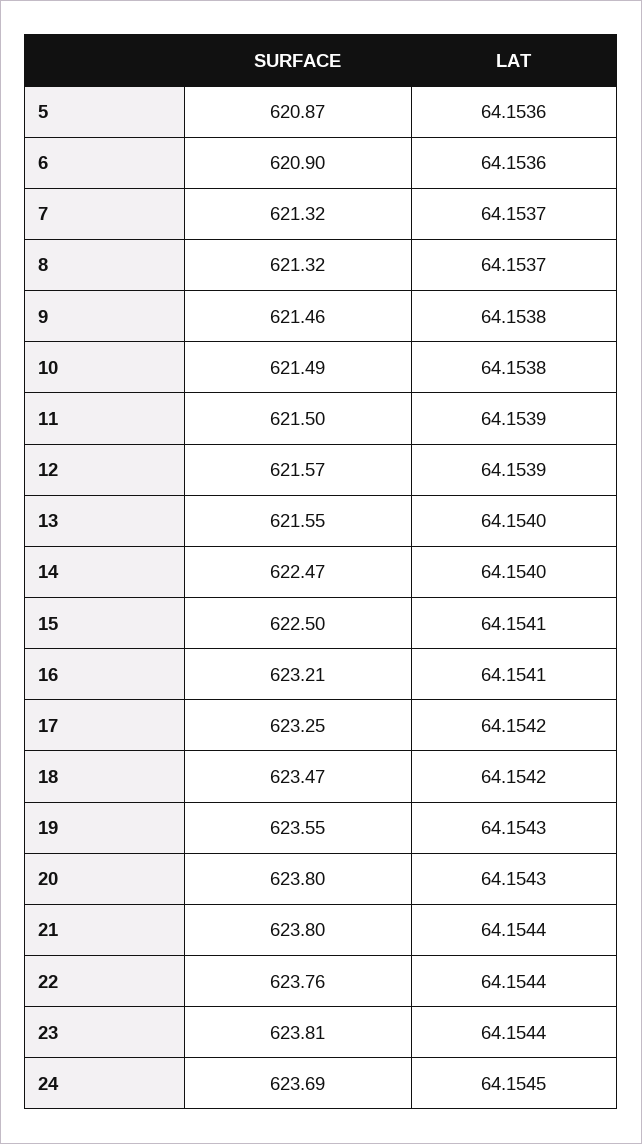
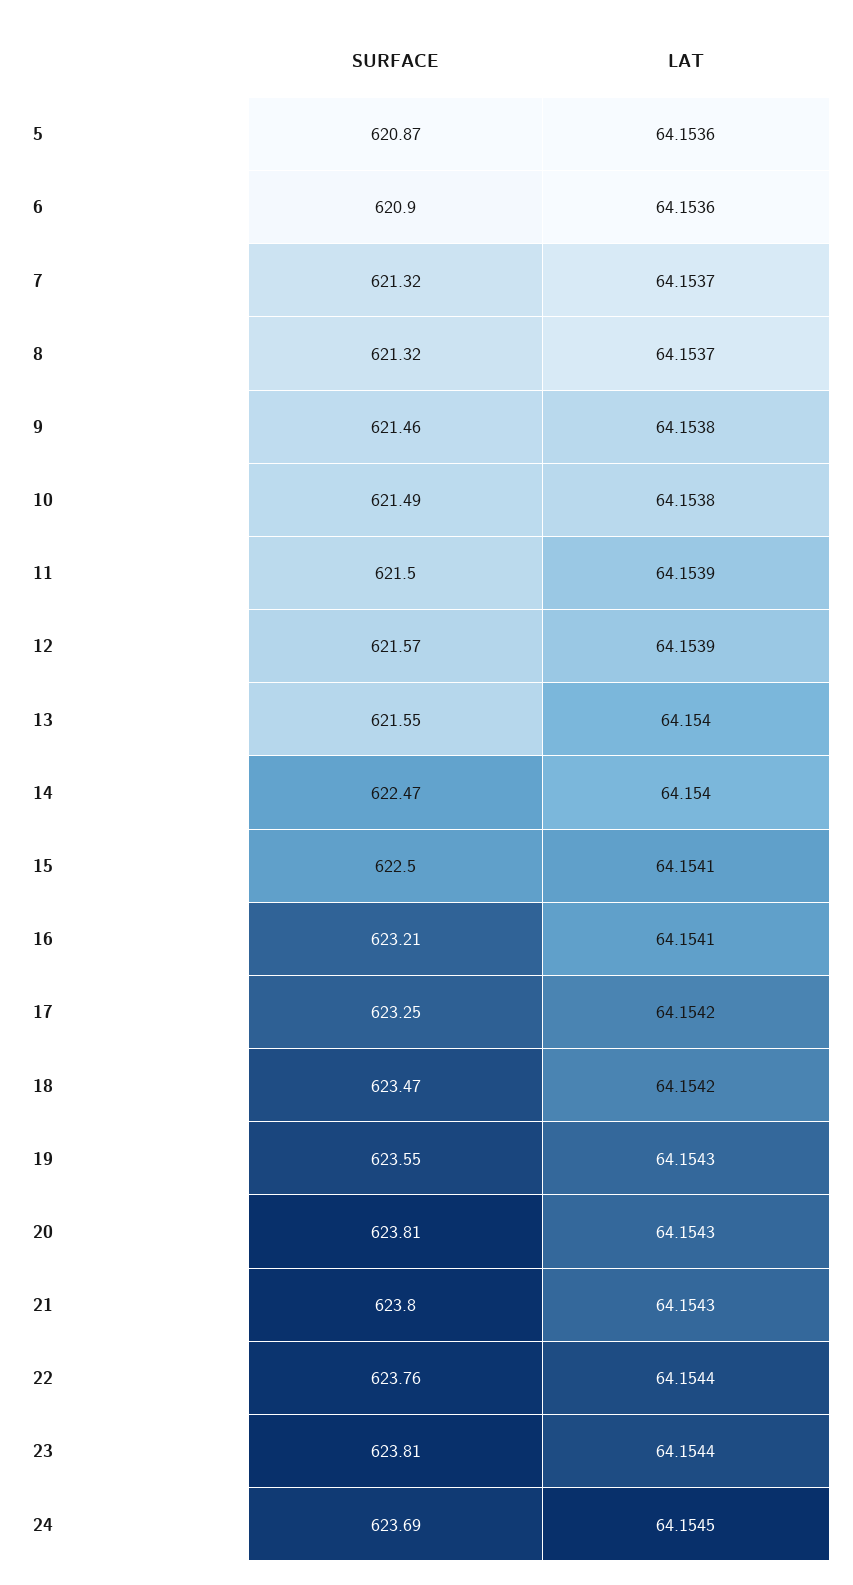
  {
    "SURFACE": {
      "5": 620.87,
      "6": 620.9,
      "7": 621.32,
      "8": 621.32,
      "9": 621.46,
      "10": 621.49,
      "11": 621.5,
      "12": 621.57,
      "13": 621.55,
      "14": 622.47,
      "15": 622.5,
      "16": 623.21,
      "17": 623.25,
      "18": 623.47,
      "19": 623.55,
-     "20": 623.8,
+     "20": 623.81,
      "21": 623.8,
      "22": 623.76,
      "23": 623.81,
      "24": 623.69
    },
    "LAT": {
      "5": 64.1536,
      "6": 64.1536,
      "7": 64.1537,
      "8": 64.1537,
      "9": 64.1538,
      "10": 64.1538,
      "11": 64.1539,
      "12": 64.1539,
      "13": 64.154,
      "14": 64.154,
      "15": 64.1541,
      "16": 64.1541,
      "17": 64.1542,
      "18": 64.1542,
      "19": 64.1543,
      "20": 64.1543,
-     "21": 64.1544,
+     "21": 64.1543,
      "22": 64.1544,
      "23": 64.1544,
      "24": 64.1545
    }
  }

